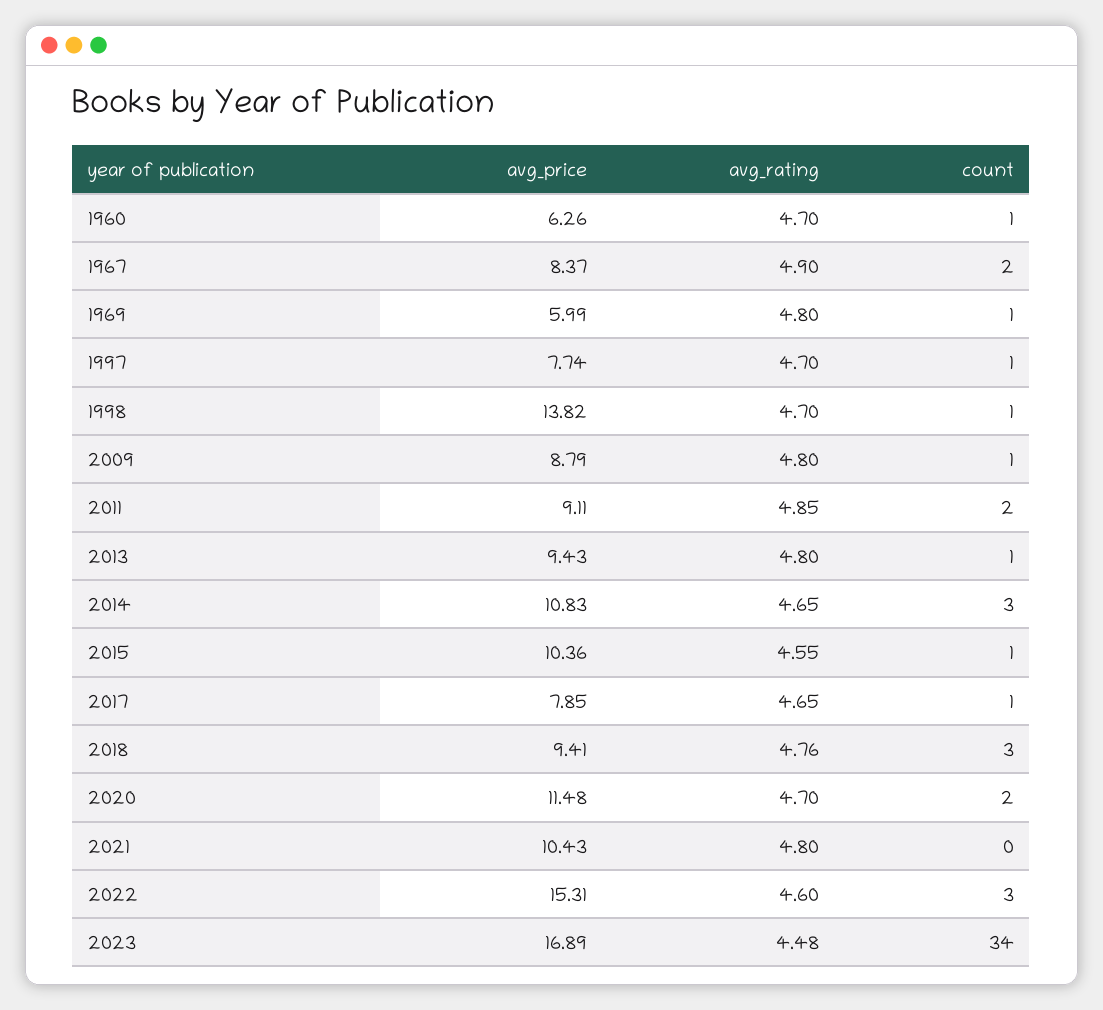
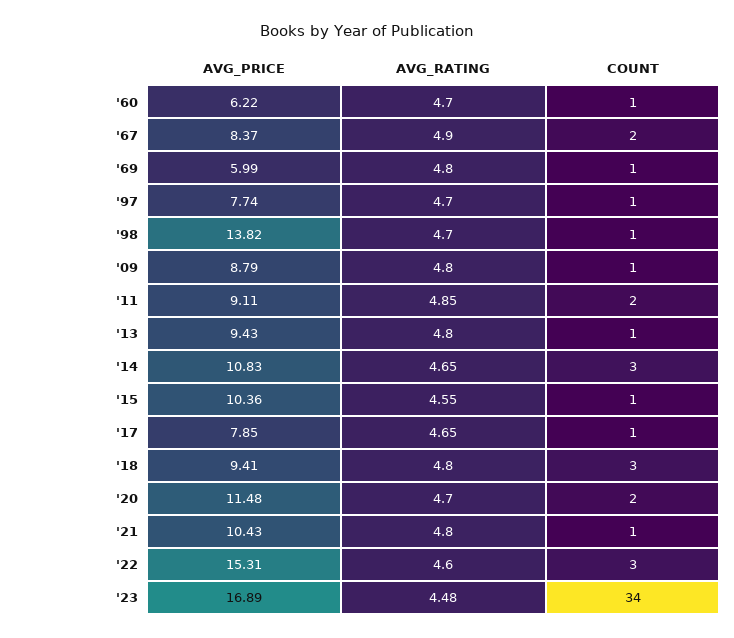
  {
    "avg_price": {
-     "1960": 6.26,
+     "1960": 6.22,
      "1967": 8.37,
      "1969": 5.99,
      "1997": 7.74,
      "1998": 13.82,
      "2009": 8.79,
      "2011": 9.11,
      "2013": 9.43,
      "2014": 10.83,
      "2015": 10.36,
      "2017": 7.85,
      "2018": 9.41,
      "2020": 11.48,
      "2021": 10.43,
      "2022": 15.31,
      "2023": 16.89
    },
    "avg_rating": {
      "1960": 4.7,
      "1967": 4.9,
      "1969": 4.8,
      "1997": 4.7,
      "1998": 4.7,
      "2009": 4.8,
      "2011": 4.85,
      "2013": 4.8,
      "2014": 4.65,
      "2015": 4.55,
      "2017": 4.65,
-     "2018": 4.76,
+     "2018": 4.8,
      "2020": 4.7,
      "2021": 4.8,
      "2022": 4.6,
      "2023": 4.48
    },
    "count": {
      "1960": 1,
      "1967": 2,
      "1969": 1,
      "1997": 1,
      "1998": 1,
      "2009": 1,
      "2011": 2,
      "2013": 1,
      "2014": 3,
      "2015": 1,
      "2017": 1,
      "2018": 3,
      "2020": 2,
-     "2021": 0,
+     "2021": 1,
      "2022": 3,
      "2023": 34
    }
  }

